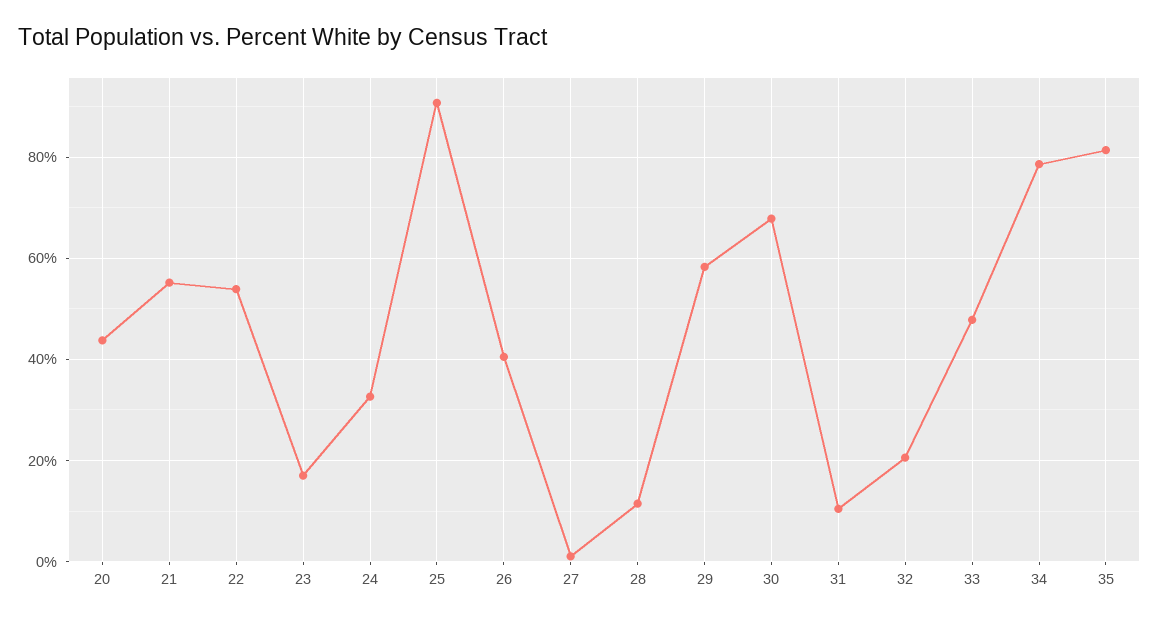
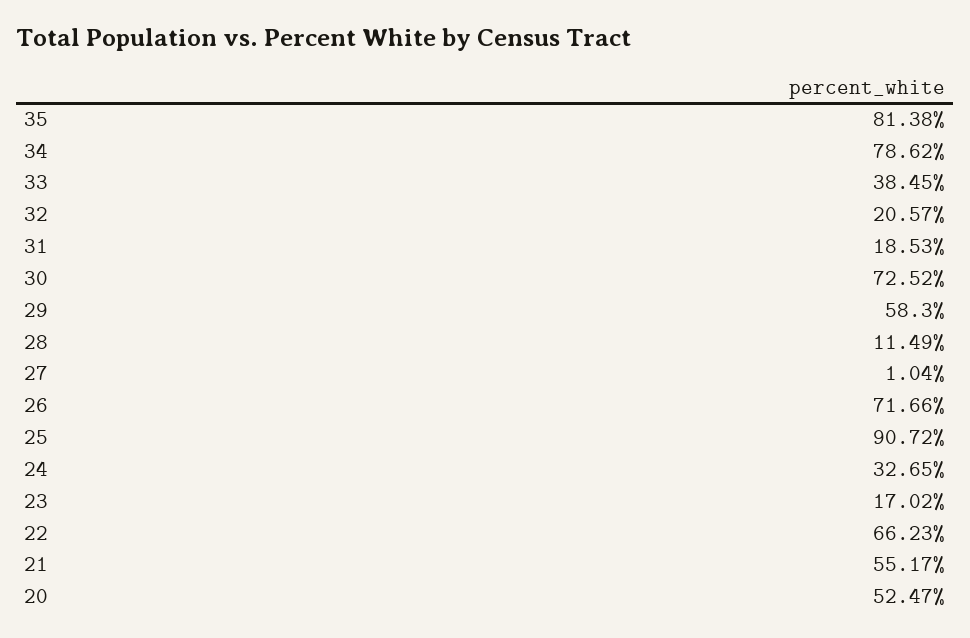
  {
-   "20": 44,
+   "20": 52.47,
    "21": 55.17,
-   "22": 54,
+   "22": 66.23,
    "23": 17.02,
    "24": 32.65,
    "25": 90.72,
-   "26": 40,
+   "26": 71.66,
    "27": 1.04,
    "28": 11.49,
    "29": 58.3,
-   "30": 68,
+   "30": 72.52,
-   "31": 10,
+   "31": 18.53,
    "32": 20.57,
-   "33": 48,
+   "33": 38.45,
    "34": 78.62,
    "35": 81.38
  }

